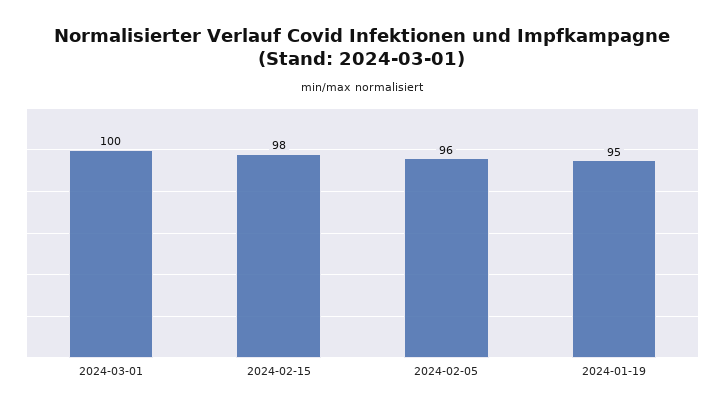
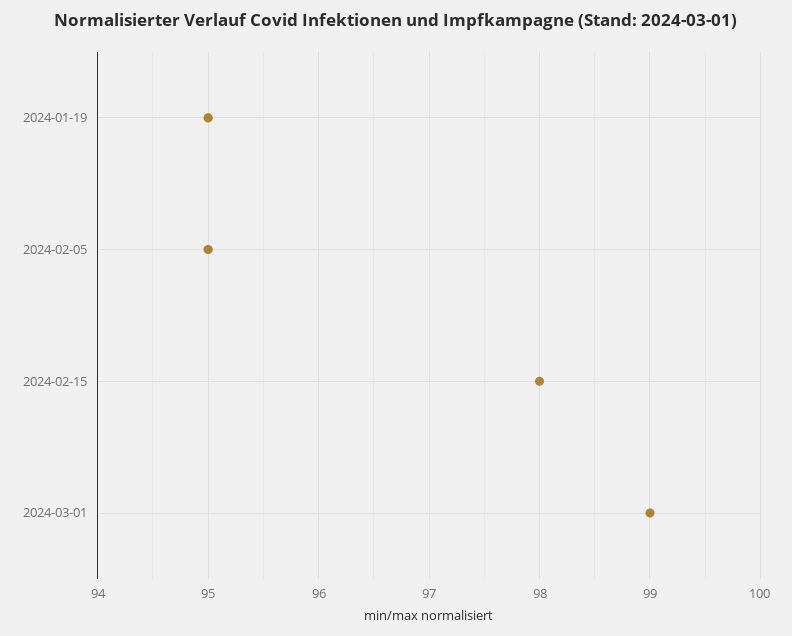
  {
-   "2024-03-01": 100,
+   "2024-03-01": 99,
    "2024-02-15": 98,
-   "2024-02-05": 96,
+   "2024-02-05": 95,
    "2024-01-19": 95
  }

